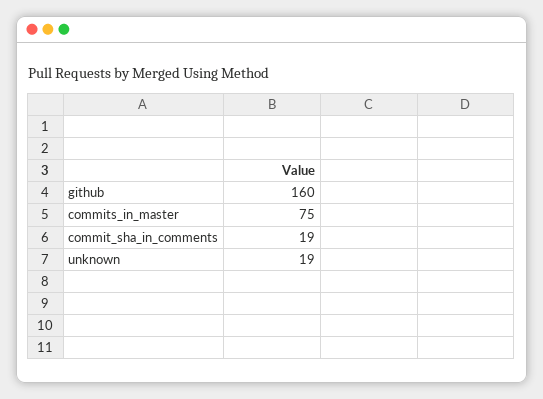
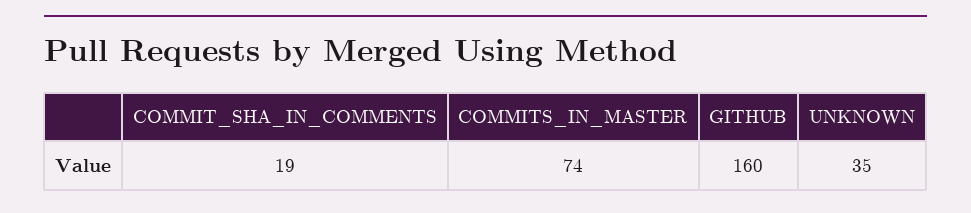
  {
    "github": 160,
-   "commits_in_master": 75,
+   "commits_in_master": 74,
    "commit_sha_in_comments": 19,
-   "unknown": 19
+   "unknown": 35
  }

